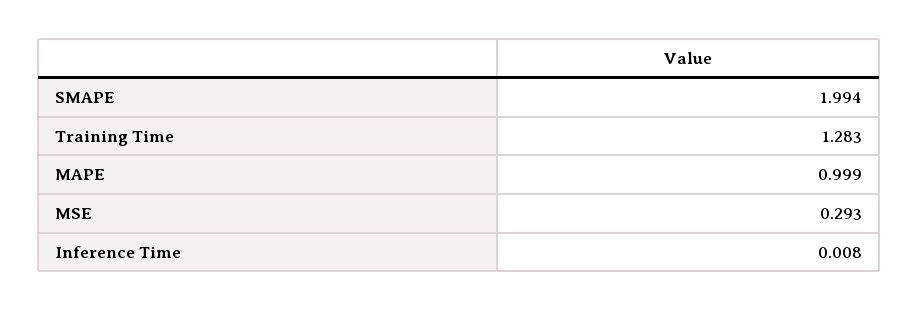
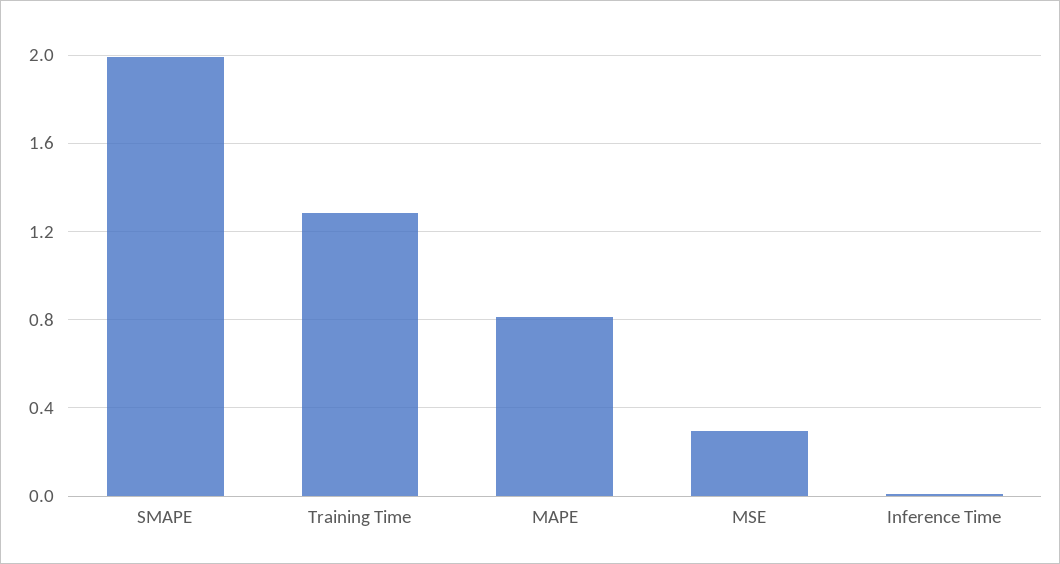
  {
    "SMAPE": 1.994,
    "Training Time": 1.283,
-   "MAPE": 0.999,
+   "MAPE": 0.8,
    "MSE": 0.293,
    "Inference Time": 0.008
  }

